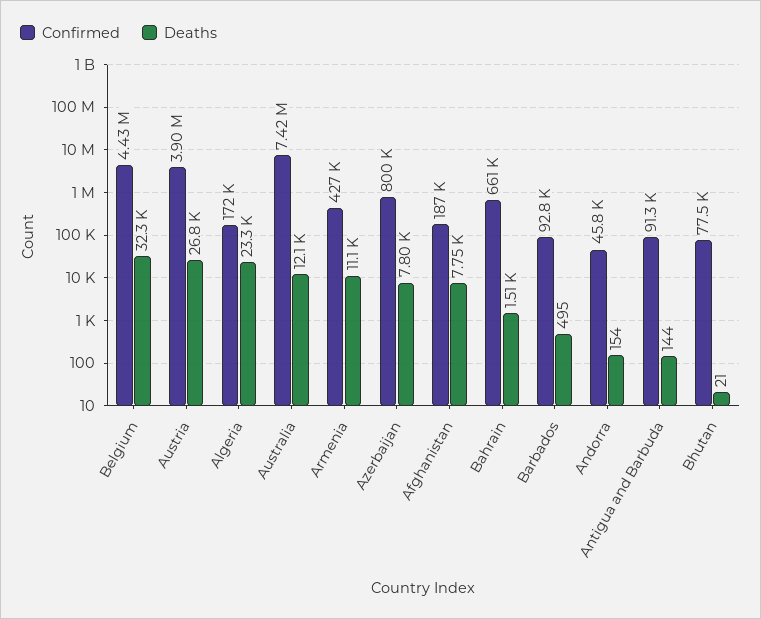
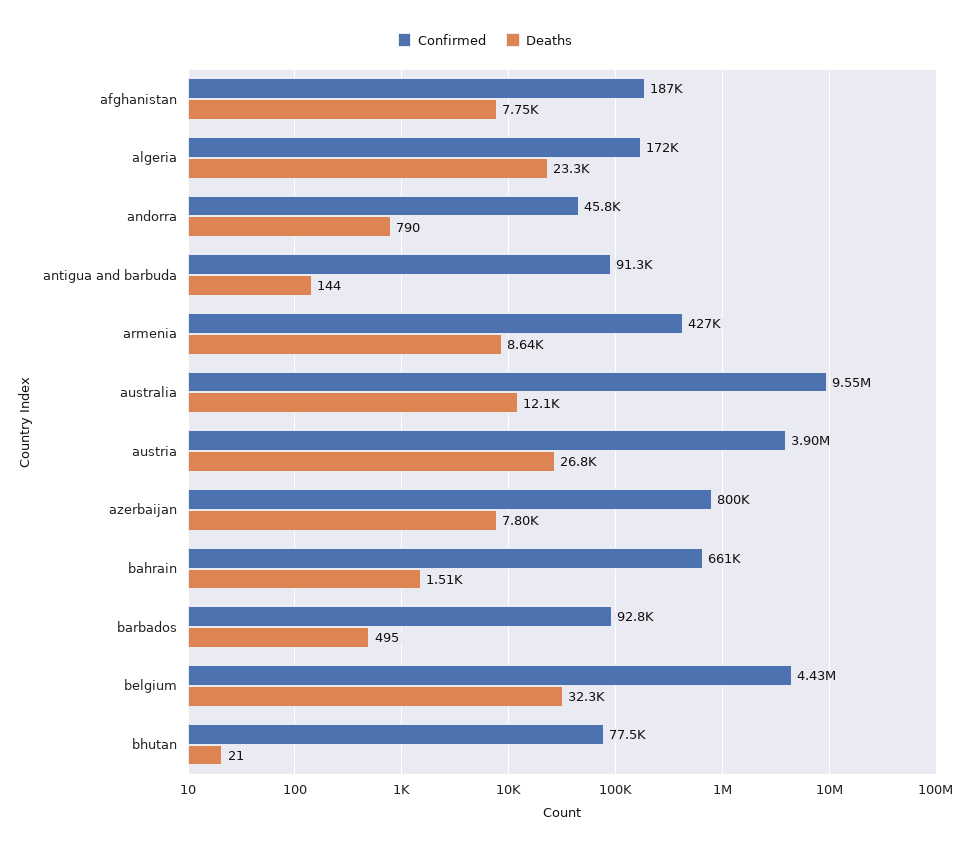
  {
    "Confirmed": {
      "Belgium": 4430000,
      "Austria": 3900000,
      "Algeria": 172000,
-     "Australia": 7420000,
+     "Australia": 9550000,
      "Armenia": 427000,
      "Azerbaijan": 800000,
      "Afghanistan": 187000,
      "Bahrain": 661000,
      "Barbados": 92800,
      "Andorra": 45800,
      "Antigua and Barbuda": 91300,
      "Bhutan": 77500
    },
    "Deaths": {
      "Belgium": 32300,
      "Austria": 26800,
      "Algeria": 23300,
      "Australia": 12100,
-     "Armenia": 11100,
+     "Armenia": 8640,
      "Azerbaijan": 7800,
      "Afghanistan": 7750,
      "Bahrain": 1510,
      "Barbados": 495,
-     "Andorra": 154,
+     "Andorra": 790,
      "Antigua and Barbuda": 144,
      "Bhutan": 21
    }
  }

